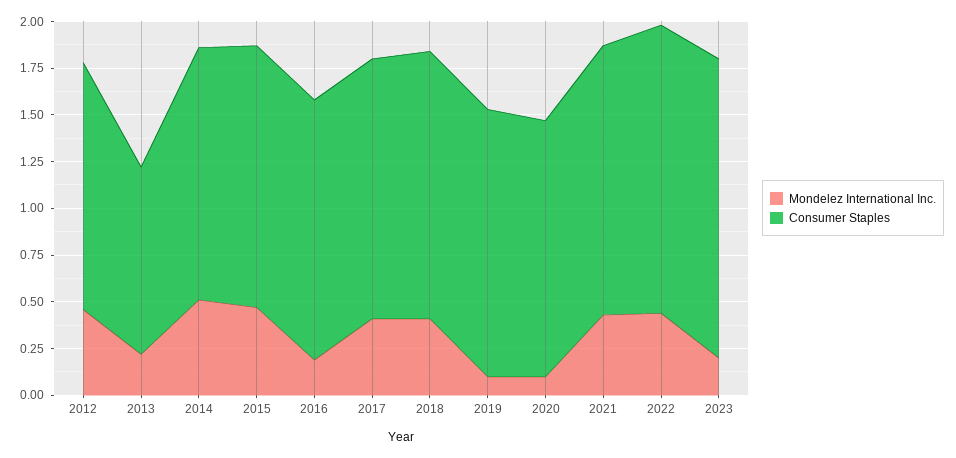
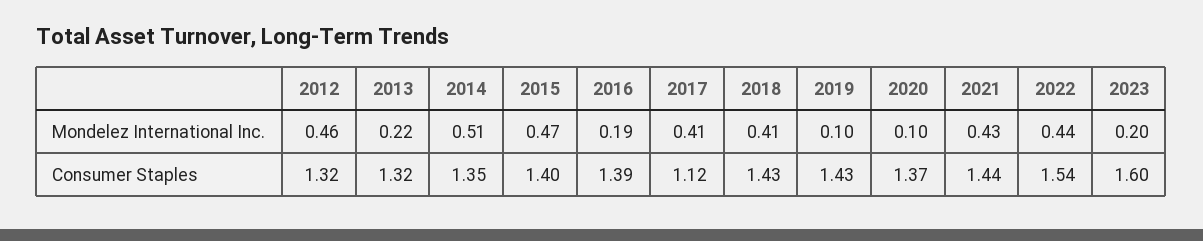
  {
    "Mondelez International Inc.": {
      "2012": 0.46,
      "2013": 0.22,
      "2014": 0.51,
      "2015": 0.47,
      "2016": 0.19,
      "2017": 0.41,
      "2018": 0.41,
      "2019": 0.1,
      "2020": 0.1,
      "2021": 0.43,
      "2022": 0.44,
      "2023": 0.2
    },
    "Consumer Staples": {
      "2012": 1.32,
-     "2013": 1,
+     "2013": 1.32,
      "2014": 1.35,
      "2015": 1.4,
      "2016": 1.39,
-     "2017": 1.4,
+     "2017": 1.12,
      "2018": 1.43,
      "2019": 1.43,
      "2020": 1.37,
      "2021": 1.44,
      "2022": 1.54,
      "2023": 1.6
    }
  }

